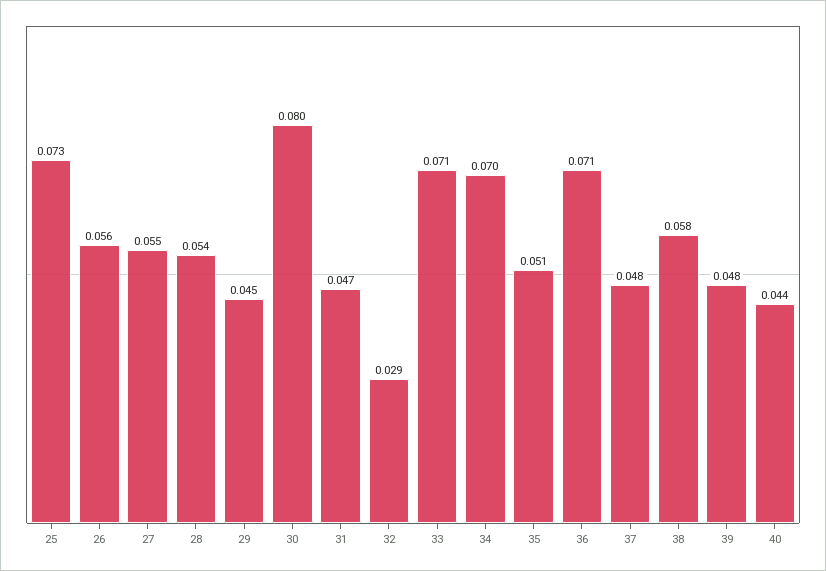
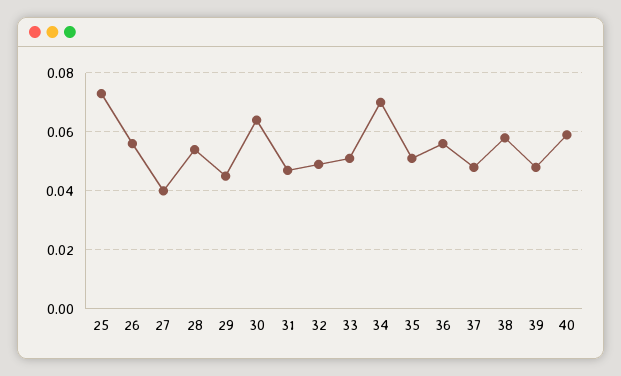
  {
    "25": 0.073,
    "26": 0.056,
-   "27": 0.055,
+   "27": 0.04,
    "28": 0.054,
    "29": 0.045,
-   "30": 0.08,
+   "30": 0.065,
    "31": 0.047,
-   "32": 0.029,
+   "32": 0.05,
-   "33": 0.071,
+   "33": 0.05,
    "34": 0.07,
    "35": 0.051,
-   "36": 0.071,
+   "36": 0.055,
    "37": 0.048,
    "38": 0.058,
    "39": 0.048,
-   "40": 0.044
+   "40": 0.06
  }

